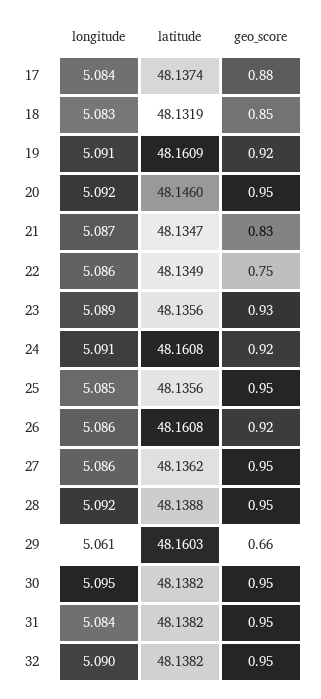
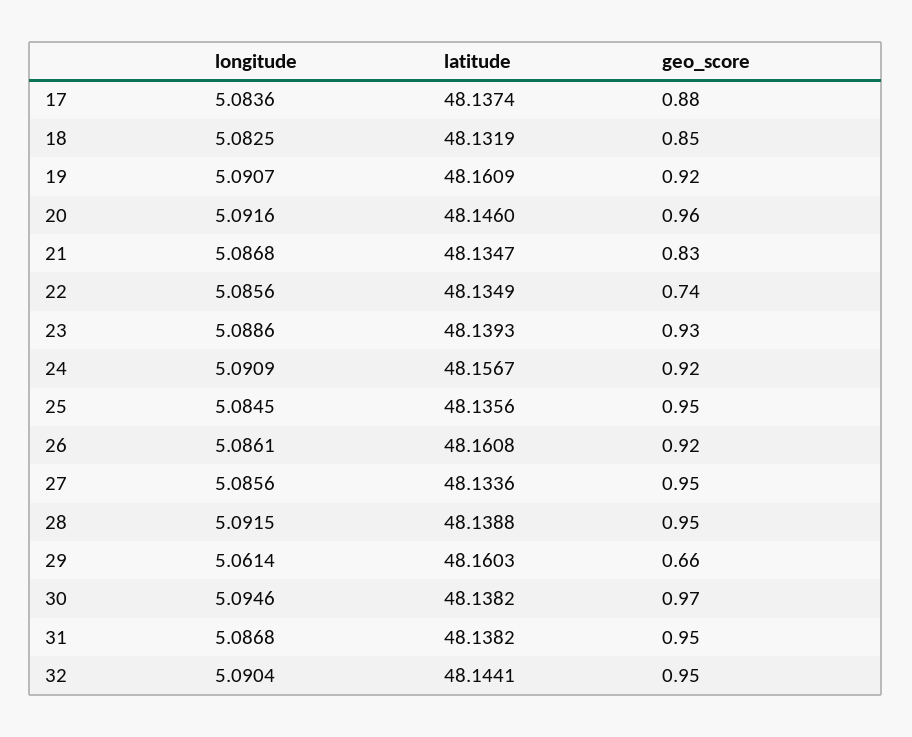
  {
    "longitude": {
      "17": 5.0836,
      "18": 5.0825,
      "19": 5.0907,
      "20": 5.0916,
      "21": 5.0868,
      "22": 5.0856,
      "23": 5.0886,
      "24": 5.0909,
      "25": 5.0845,
      "26": 5.0861,
      "27": 5.0856,
      "28": 5.0915,
      "29": 5.0614,
      "30": 5.0946,
-     "31": 5.084,
+     "31": 5.0868,
      "32": 5.0904
    },
    "latitude": {
      "17": 48.1374,
      "18": 48.1319,
      "19": 48.1609,
      "20": 48.146,
      "21": 48.1347,
      "22": 48.1349,
-     "23": 48.1356,
+     "23": 48.1393,
-     "24": 48.1608,
+     "24": 48.1567,
      "25": 48.1356,
      "26": 48.1608,
-     "27": 48.1362,
+     "27": 48.1336,
      "28": 48.1388,
      "29": 48.1603,
      "30": 48.1382,
      "31": 48.1382,
-     "32": 48.1382
+     "32": 48.1441
    },
    "geo_score": {
      "17": 0.88,
      "18": 0.85,
      "19": 0.92,
-     "20": 0.95,
+     "20": 0.96,
      "21": 0.83,
-     "22": 0.75,
+     "22": 0.74,
      "23": 0.93,
      "24": 0.92,
      "25": 0.95,
      "26": 0.92,
      "27": 0.95,
      "28": 0.95,
      "29": 0.66,
-     "30": 0.95,
+     "30": 0.97,
      "31": 0.95,
      "32": 0.95
    }
  }

